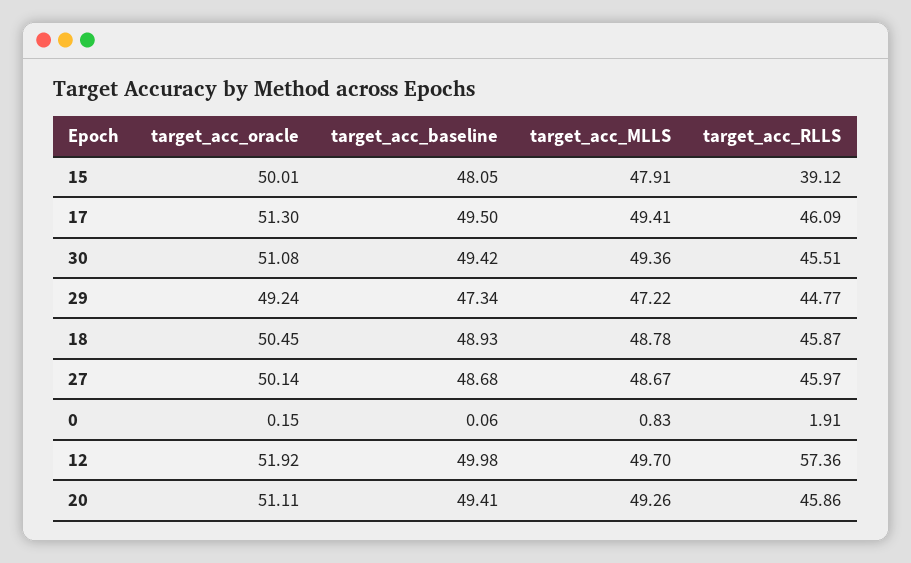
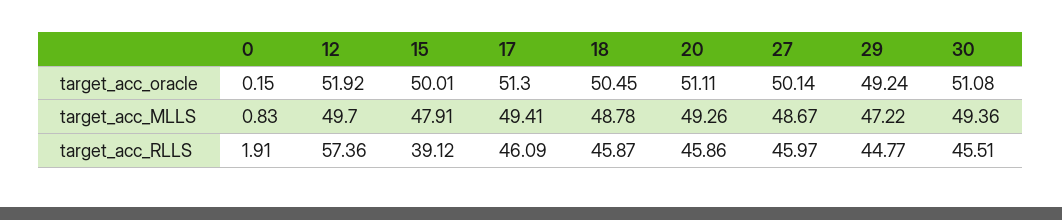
  {
    "target_acc_oracle": {
      "15": 50.01,
      "17": 51.3,
      "30": 51.08,
      "29": 49.24,
      "18": 50.45,
      "27": 50.14,
      "0": 0.15,
      "12": 51.92,
      "20": 51.11
    },
-   "target_acc_baseline": {
-     "15": 48.05,
-     "17": 49.5,
-     "30": 49.42,
-     "29": 47.34,
-     "18": 48.93,
-     "27": 48.68,
-     "0": 0.06,
-     "12": 49.98,
-     "20": 49.41
-   },
    "target_acc_MLLS": {
      "15": 47.91,
      "17": 49.41,
      "30": 49.36,
      "29": 47.22,
      "18": 48.78,
      "27": 48.67,
      "0": 0.83,
      "12": 49.7,
      "20": 49.26
    },
    "target_acc_RLLS": {
      "15": 39.12,
      "17": 46.09,
      "30": 45.51,
      "29": 44.77,
      "18": 45.87,
      "27": 45.97,
      "0": 1.91,
      "12": 57.36,
      "20": 45.86
    }
  }

